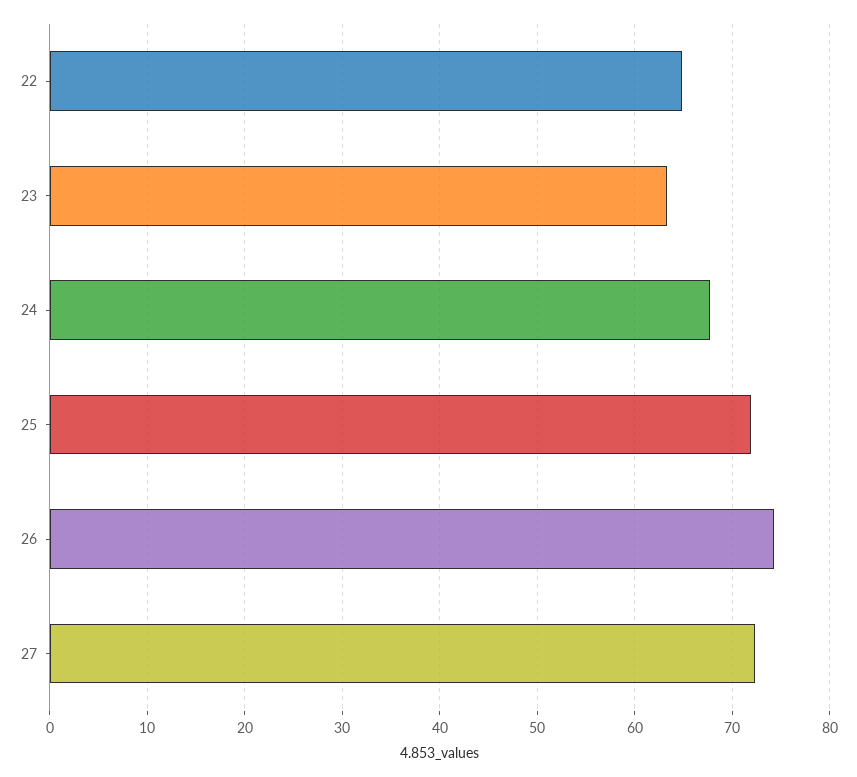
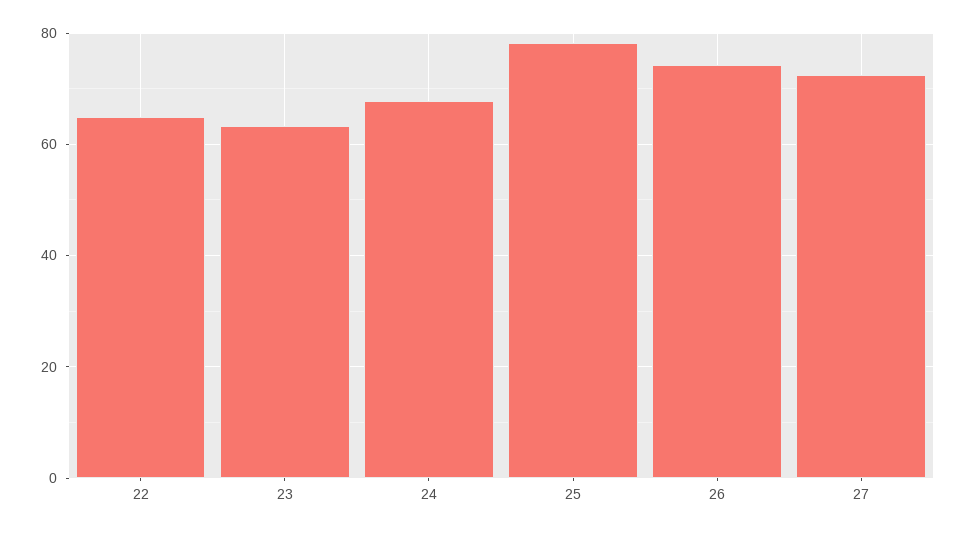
  {
    "22": 65,
    "23": 63,
    "24": 68,
-   "25": 72,
+   "25": 78,
    "26": 74,
    "27": 72
  }

